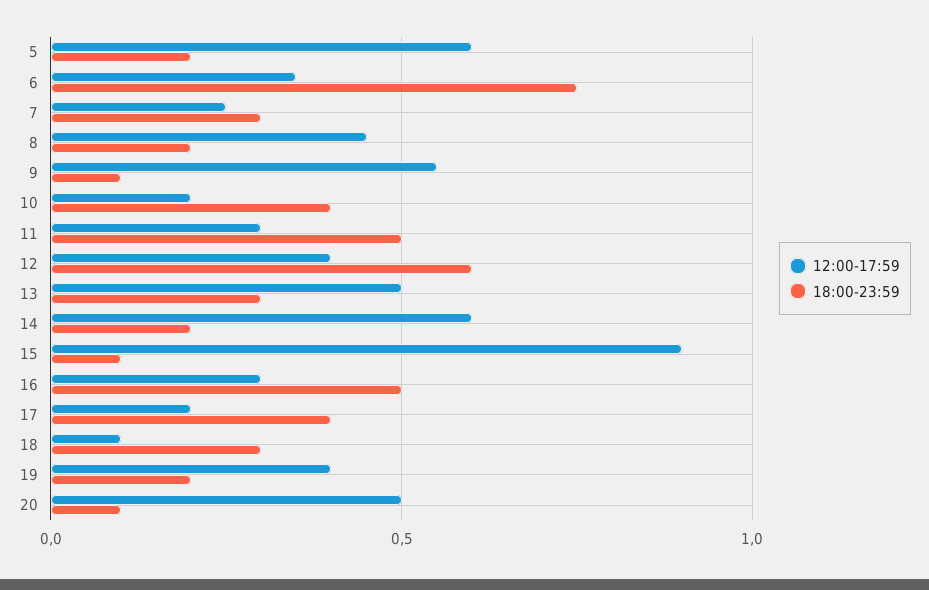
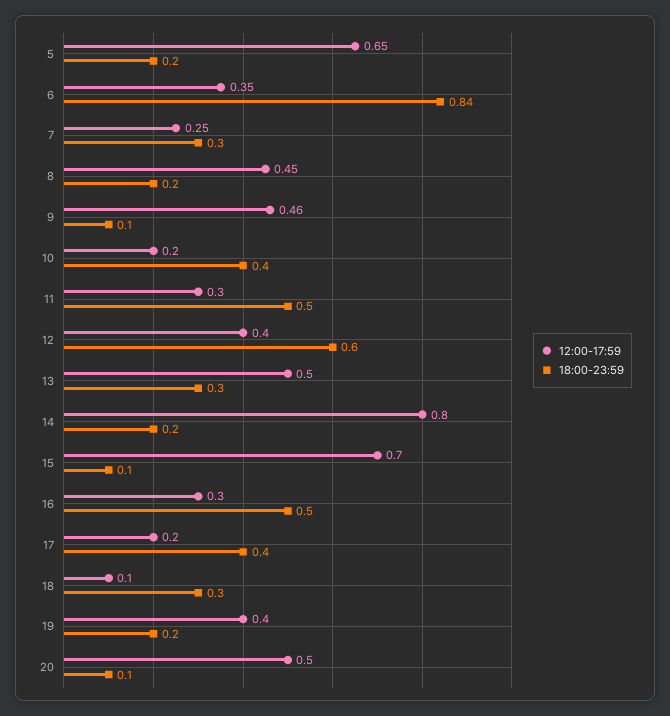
  {
    "12:00-17:59": {
-     "5": 0.6,
+     "5": 0.65,
      "6": 0.35,
      "7": 0.25,
      "8": 0.45,
-     "9": 0.55,
+     "9": 0.46,
      "10": 0.2,
      "11": 0.3,
      "12": 0.4,
      "13": 0.5,
-     "14": 0.6,
+     "14": 0.8,
-     "15": 0.9,
+     "15": 0.7,
      "16": 0.3,
      "17": 0.2,
      "18": 0.1,
      "19": 0.4,
      "20": 0.5
    },
    "18:00-23:59": {
      "5": 0.2,
-     "6": 0.75,
+     "6": 0.84,
      "7": 0.3,
      "8": 0.2,
      "9": 0.1,
      "10": 0.4,
      "11": 0.5,
      "12": 0.6,
      "13": 0.3,
      "14": 0.2,
      "15": 0.1,
      "16": 0.5,
      "17": 0.4,
      "18": 0.3,
      "19": 0.2,
      "20": 0.1
    }
  }

